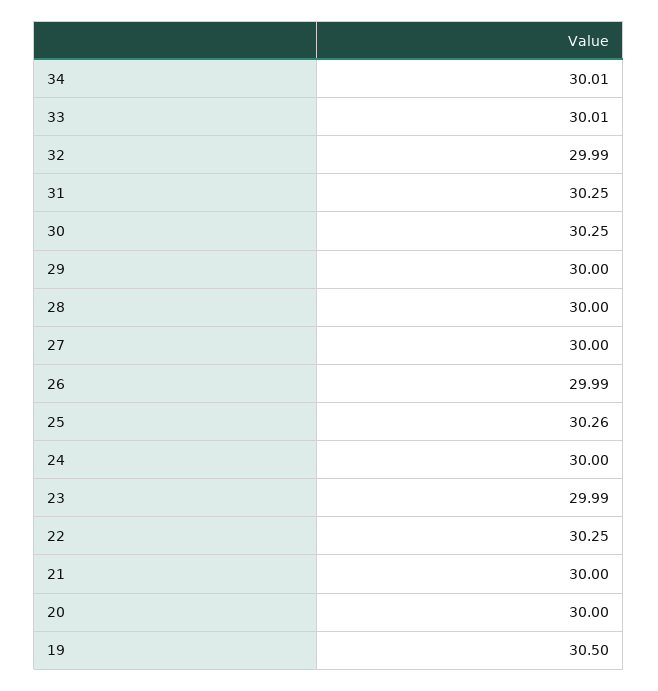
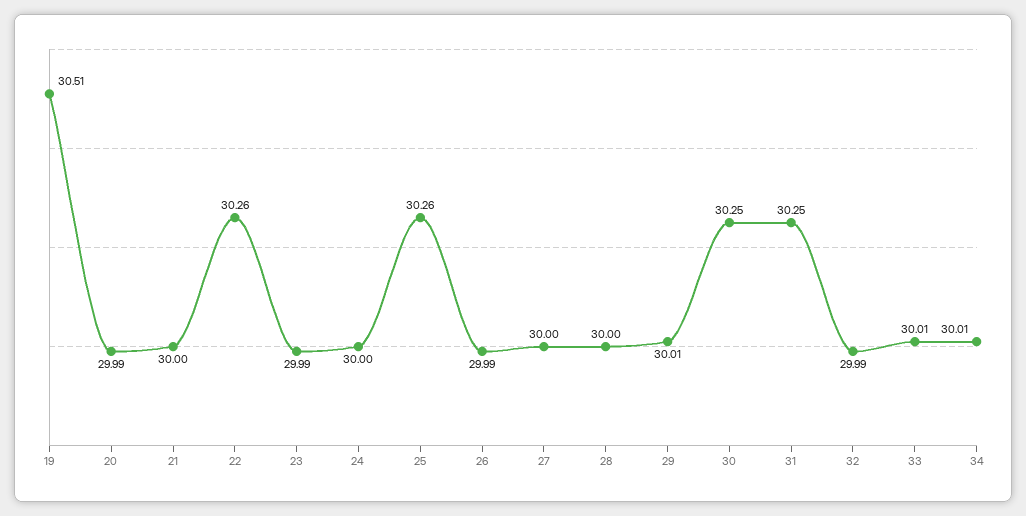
  {
    "34": 30.01,
    "33": 30.01,
    "32": 29.99,
    "31": 30.25,
    "30": 30.25,
-   "29": 30,
+   "29": 30.01,
    "28": 30,
    "27": 30,
    "26": 29.99,
    "25": 30.26,
    "24": 30,
    "23": 29.99,
-   "22": 30.25,
+   "22": 30.26,
    "21": 30,
-   "20": 30,
+   "20": 29.99,
-   "19": 30.5
+   "19": 30.51
  }

